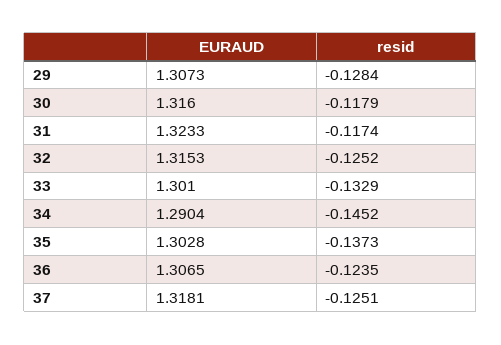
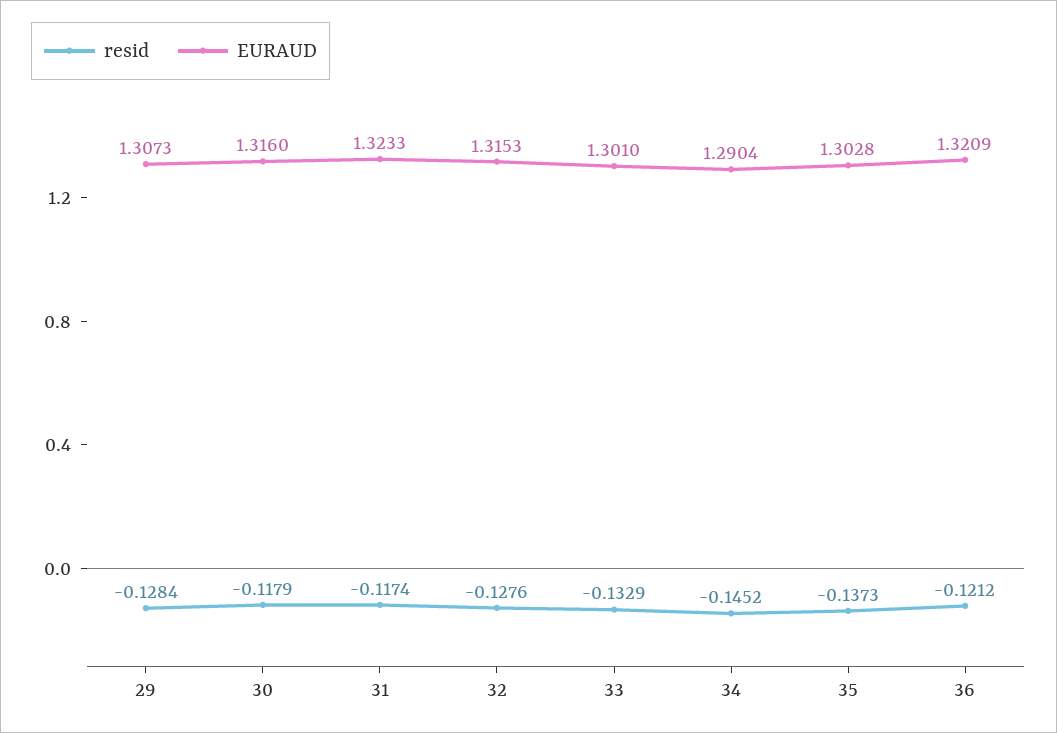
  {
    "EURAUD": {
      "29": 1.3073,
      "30": 1.316,
      "31": 1.3233,
      "32": 1.3153,
      "33": 1.301,
      "34": 1.2904,
      "35": 1.3028,
-     "36": 1.3065,
+     "36": 1.3209
-     "37": 1.3181
    },
    "resid": {
      "29": -0.1284,
      "30": -0.1179,
      "31": -0.1174,
-     "32": -0.1252,
+     "32": -0.1276,
      "33": -0.1329,
      "34": -0.1452,
      "35": -0.1373,
-     "36": -0.1235,
+     "36": -0.1212
-     "37": -0.1251
    }
  }

